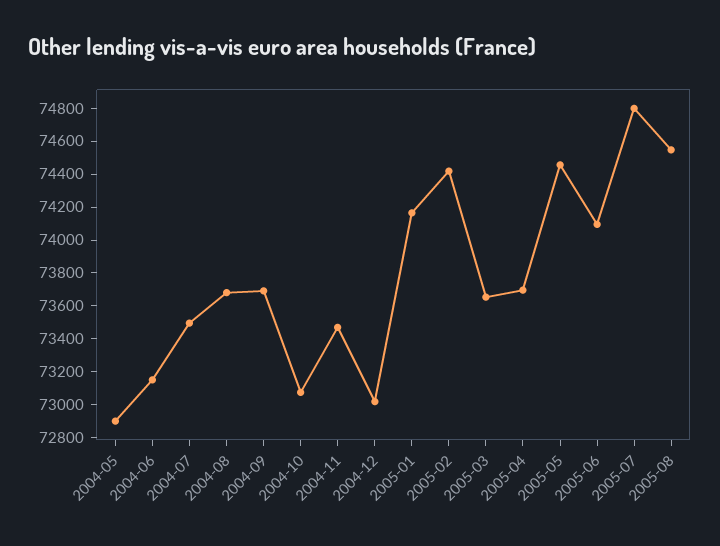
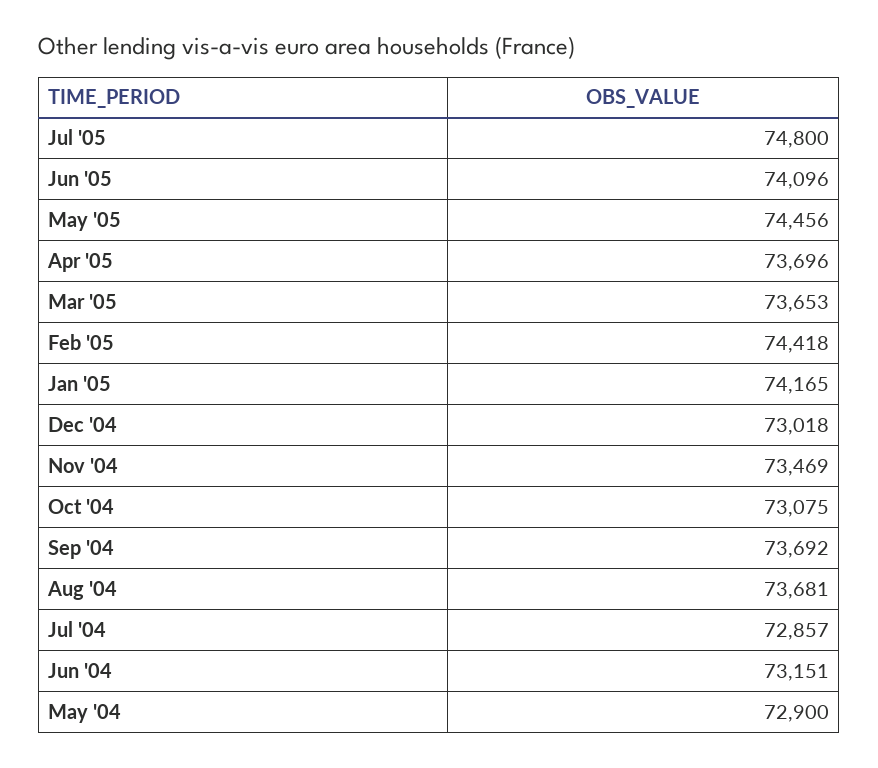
  {
    "2004-05": 72900,
    "2004-06": 73151,
-   "2004-07": 73500,
+   "2004-07": 72857,
    "2004-08": 73681,
    "2004-09": 73692,
    "2004-10": 73075,
    "2004-11": 73469,
    "2004-12": 73018,
    "2005-01": 74165,
    "2005-02": 74418,
    "2005-03": 73653,
    "2005-04": 73696,
    "2005-05": 74456,
    "2005-06": 74096,
-   "2005-07": 74800,
+   "2005-07": 74800
-   "2005-08": 74550
  }

